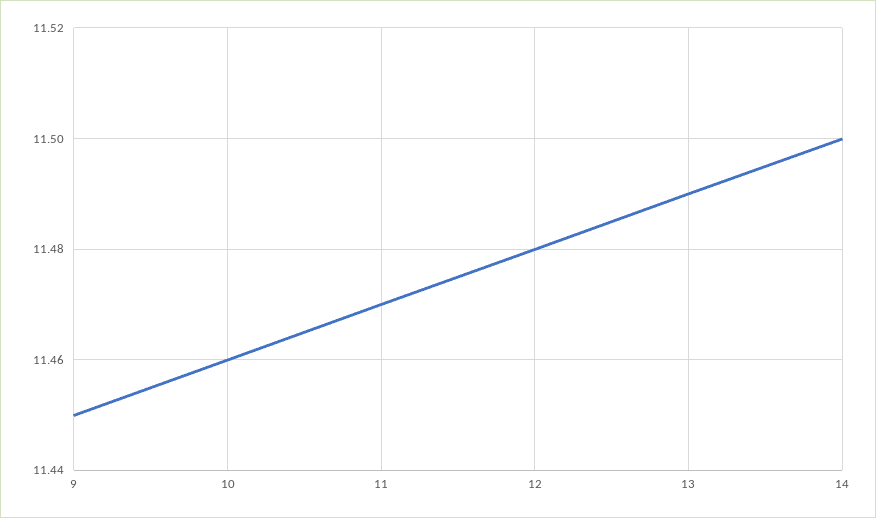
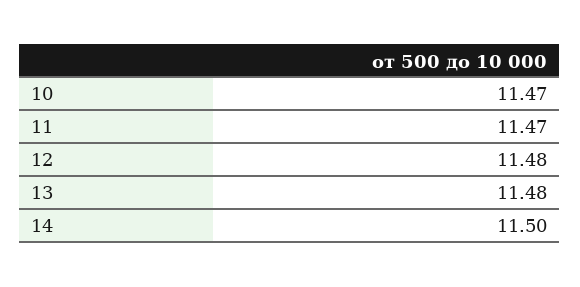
  {
-   "9": 11.45,
-   "10": 11.46,
+   "10": 11.47,
    "11": 11.47,
    "12": 11.48,
-   "13": 11.49,
+   "13": 11.48,
    "14": 11.5
  }

